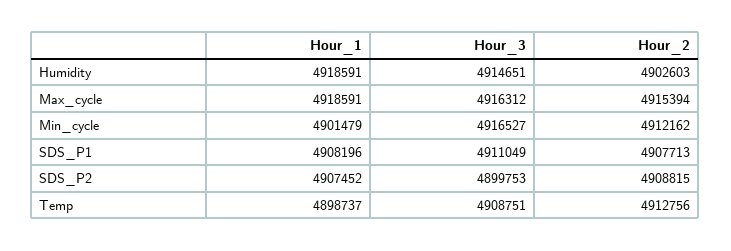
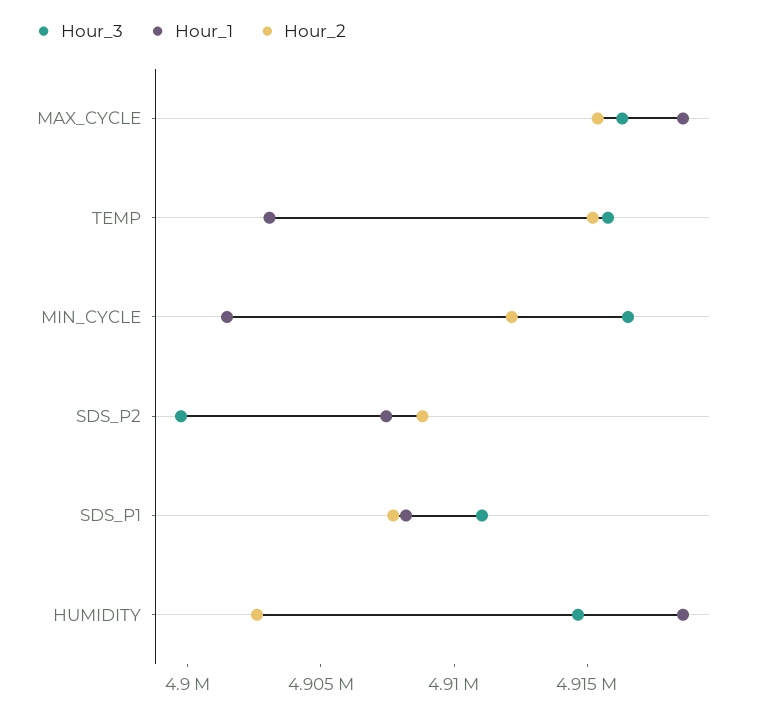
  {
    "Hour_1": {
      "Humidity": 4918591,
      "Max_cycle": 4918591,
      "Min_cycle": 4901479,
      "SDS_P1": 4908196,
      "SDS_P2": 4907452,
-     "Temp": 4898737
+     "Temp": 4903000
    },
    "Hour_3": {
      "Humidity": 4914651,
      "Max_cycle": 4916312,
      "Min_cycle": 4916527,
      "SDS_P1": 4911049,
      "SDS_P2": 4899753,
-     "Temp": 4908751
+     "Temp": 4916000
    },
    "Hour_2": {
      "Humidity": 4902603,
      "Max_cycle": 4915394,
      "Min_cycle": 4912162,
      "SDS_P1": 4907713,
      "SDS_P2": 4908815,
-     "Temp": 4912756
+     "Temp": 4915000
    }
  }

